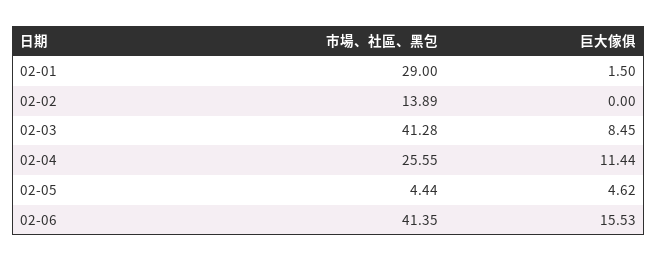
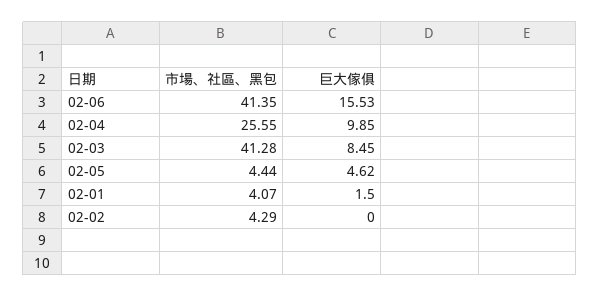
  {
    "市場、社區、黑包": {
-     "02-01": 29,
+     "02-01": 4.07,
-     "02-02": 13.89,
+     "02-02": 4.29,
      "02-03": 41.28,
      "02-04": 25.55,
      "02-05": 4.44,
      "02-06": 41.35
    },
    "巨大傢俱": {
      "02-01": 1.5,
      "02-02": 0,
      "02-03": 8.45,
-     "02-04": 11.44,
+     "02-04": 9.85,
      "02-05": 4.62,
      "02-06": 15.53
    }
  }

